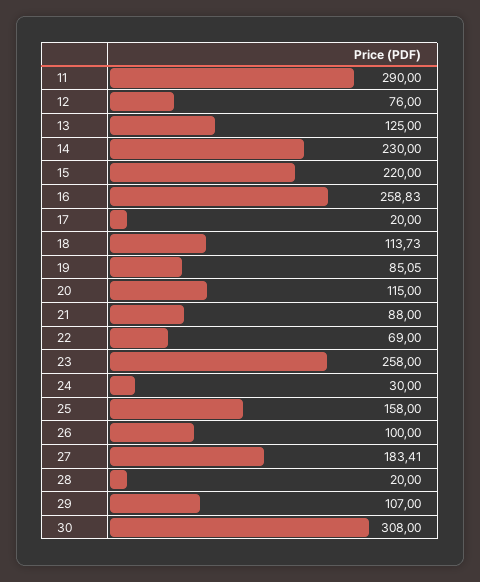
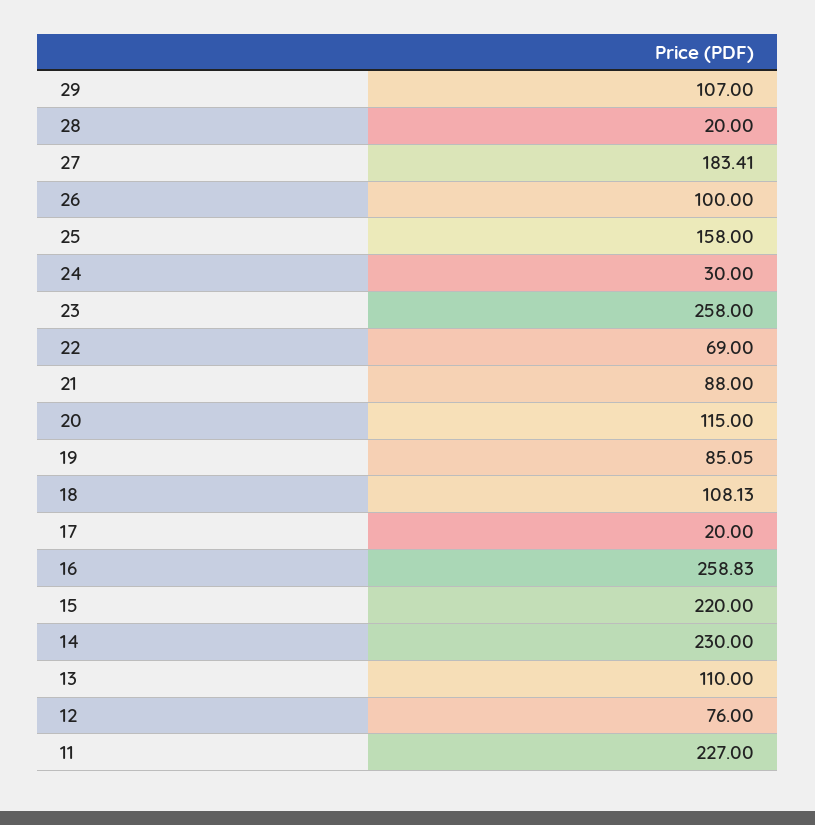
  {
-   "11": 290,
+   "11": 227,
    "12": 76,
-   "13": 125,
+   "13": 110,
    "14": 230,
    "15": 220,
    "16": 258.83,
    "17": 20,
-   "18": 113.73,
+   "18": 108.13,
    "19": 85.05,
    "20": 115,
    "21": 88,
    "22": 69,
    "23": 258,
    "24": 30,
    "25": 158,
    "26": 100,
    "27": 183.41,
    "28": 20,
-   "29": 107,
+   "29": 107
-   "30": 308
  }

